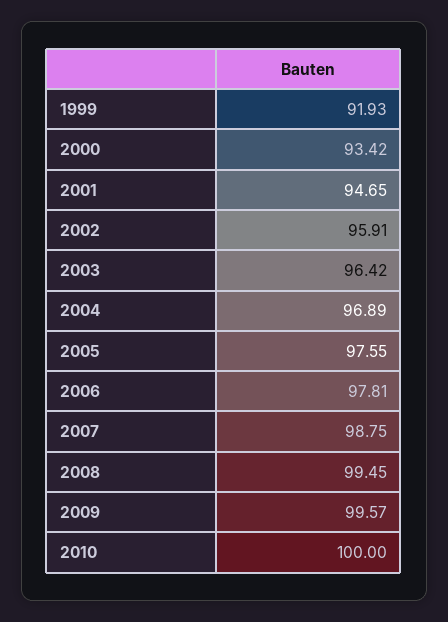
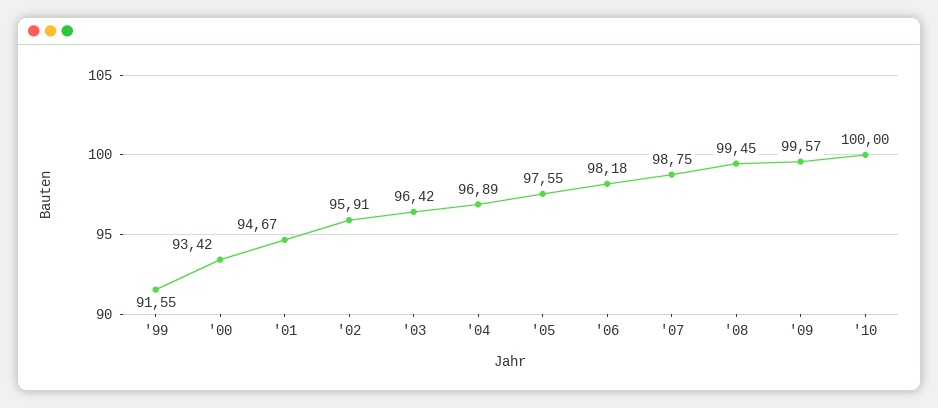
  {
-   "1999": 91.93,
+   "1999": 91.55,
    "2000": 93.42,
-   "2001": 94.65,
+   "2001": 94.67,
    "2002": 95.91,
    "2003": 96.42,
    "2004": 96.89,
    "2005": 97.55,
-   "2006": 97.81,
+   "2006": 98.18,
    "2007": 98.75,
    "2008": 99.45,
    "2009": 99.57,
    "2010": 100
  }

